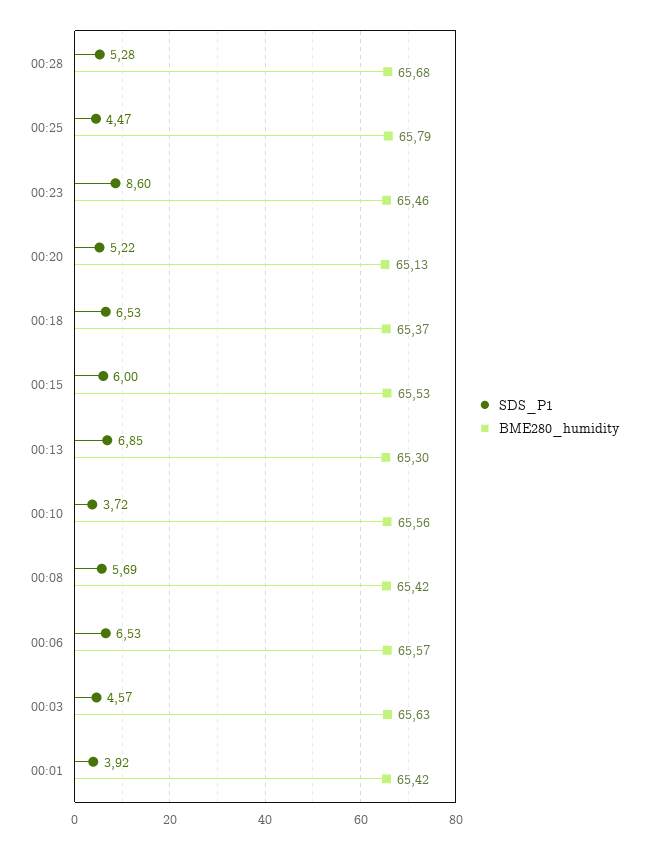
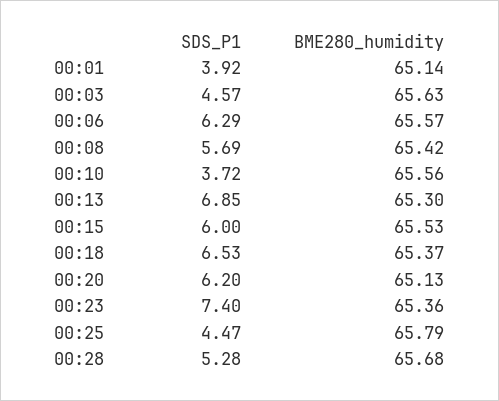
  {
    "SDS_P1": {
      "00:28": 5.28,
      "00:25": 4.47,
-     "00:23": 8.6,
+     "00:23": 7.4,
-     "00:20": 5.22,
+     "00:20": 6.2,
      "00:18": 6.53,
      "00:15": 6,
      "00:13": 6.85,
      "00:10": 3.72,
      "00:08": 5.69,
-     "00:06": 6.53,
+     "00:06": 6.29,
      "00:03": 4.57,
      "00:01": 3.92
    },
    "BME280_humidity": {
      "00:28": 65.68,
      "00:25": 65.79,
-     "00:23": 65.46,
+     "00:23": 65.36,
      "00:20": 65.13,
      "00:18": 65.37,
      "00:15": 65.53,
      "00:13": 65.3,
      "00:10": 65.56,
      "00:08": 65.42,
      "00:06": 65.57,
      "00:03": 65.63,
-     "00:01": 65.42
+     "00:01": 65.14
    }
  }

